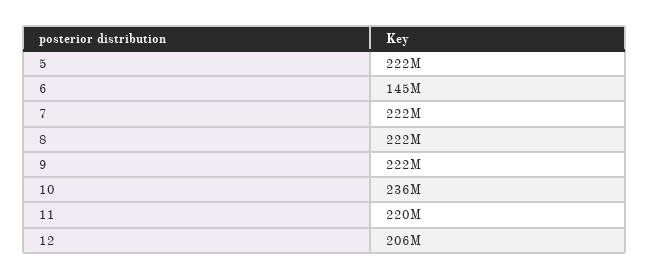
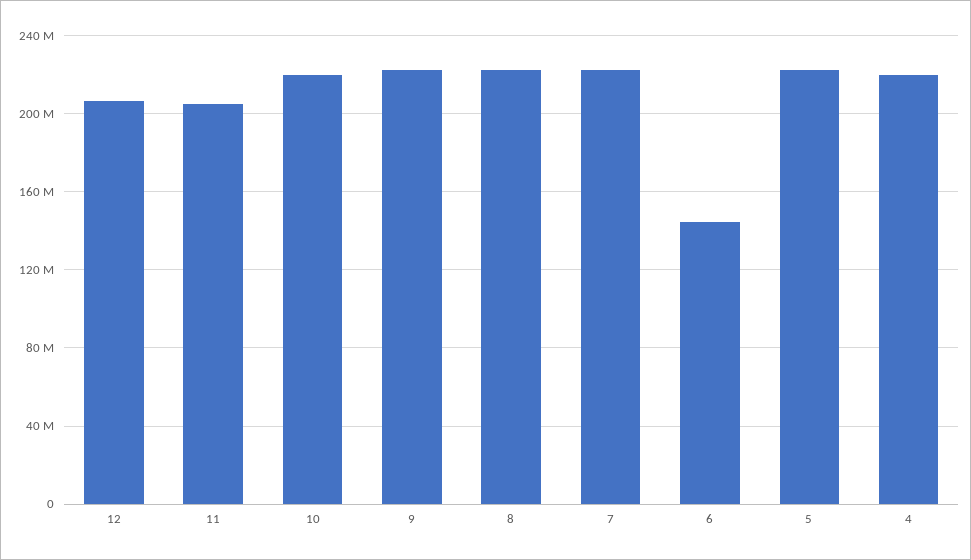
  {
    "5": 222000000,
    "6": 145000000,
    "7": 222000000,
    "8": 222000000,
    "9": 222000000,
-   "10": 236000000,
+   "10": 220000000,
-   "11": 220000000,
+   "11": 205000000,
-   "12": 206000000
+   "12": 206000000,
+   "4": 220000000
  }

